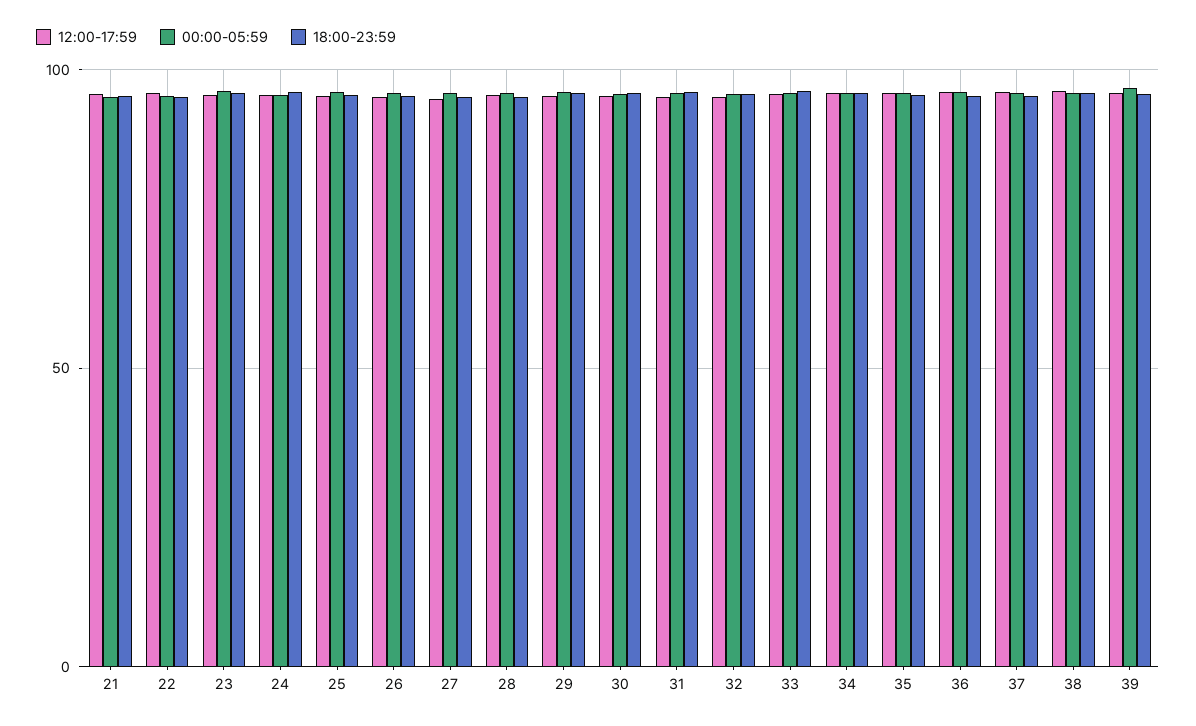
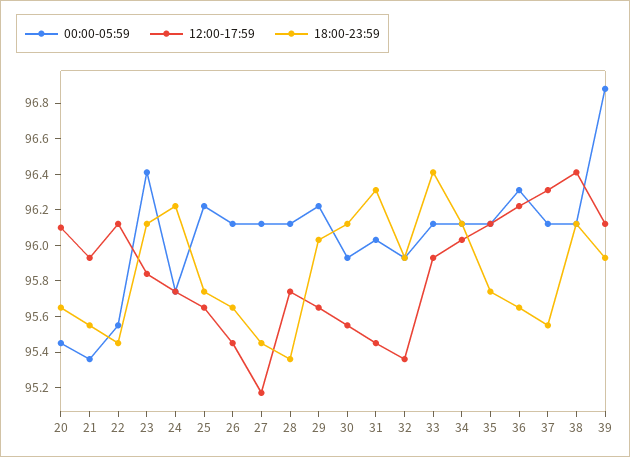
  {
    "12:00-17:59": {
      "21": 95.95,
      "22": 96.1,
      "23": 95.85,
      "24": 95.75,
      "25": 95.65,
      "26": 95.45,
      "27": 95.15,
      "28": 95.75,
      "29": 95.65,
      "30": 95.55,
      "31": 95.45,
      "32": 95.35,
      "33": 95.95,
      "34": 96.05,
      "35": 96.1,
      "36": 96.2,
      "37": 96.3,
      "38": 96.4,
-     "39": 96.1
+     "39": 96.1,
+     "20": 96.1
    },
    "00:00-05:59": {
      "21": 95.35,
      "22": 95.55,
      "23": 96.4,
      "24": 95.75,
      "25": 96.2,
      "26": 96.1,
      "27": 96.1,
      "28": 96.1,
      "29": 96.2,
      "30": 95.95,
      "31": 96.05,
      "32": 95.95,
      "33": 96.1,
      "34": 96.1,
      "35": 96.1,
      "36": 96.3,
      "37": 96.1,
      "38": 96.1,
-     "39": 96.9
+     "39": 96.9,
+     "20": 95.45
    },
    "18:00-23:59": {
      "21": 95.55,
      "22": 95.45,
      "23": 96.1,
      "24": 96.2,
      "25": 95.75,
      "26": 95.65,
      "27": 95.45,
      "28": 95.35,
      "29": 96.05,
      "30": 96.1,
      "31": 96.3,
      "32": 95.95,
      "33": 96.4,
      "34": 96.1,
      "35": 95.75,
      "36": 95.65,
      "37": 95.55,
      "38": 96.1,
-     "39": 95.95
+     "39": 95.95,
+     "20": 95.65
    }
  }

